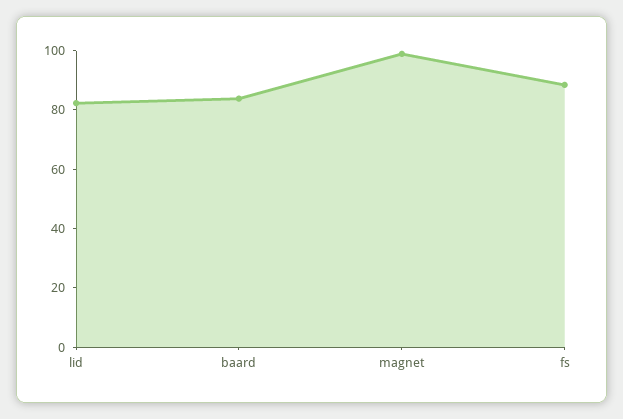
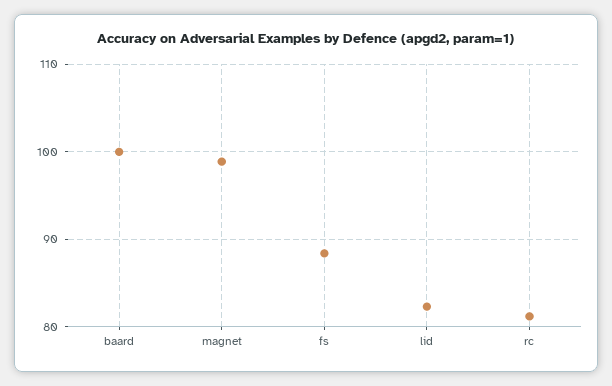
  {
    "lid": 82,
-   "baard": 85,
+   "baard": 100,
    "magnet": 99,
-   "fs": 88
+   "fs": 88,
+   "rc": 81
  }

